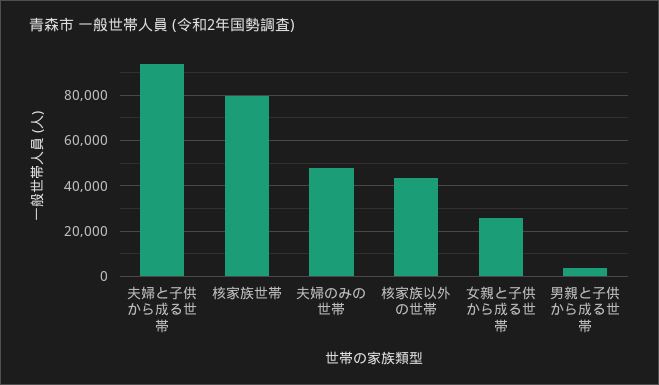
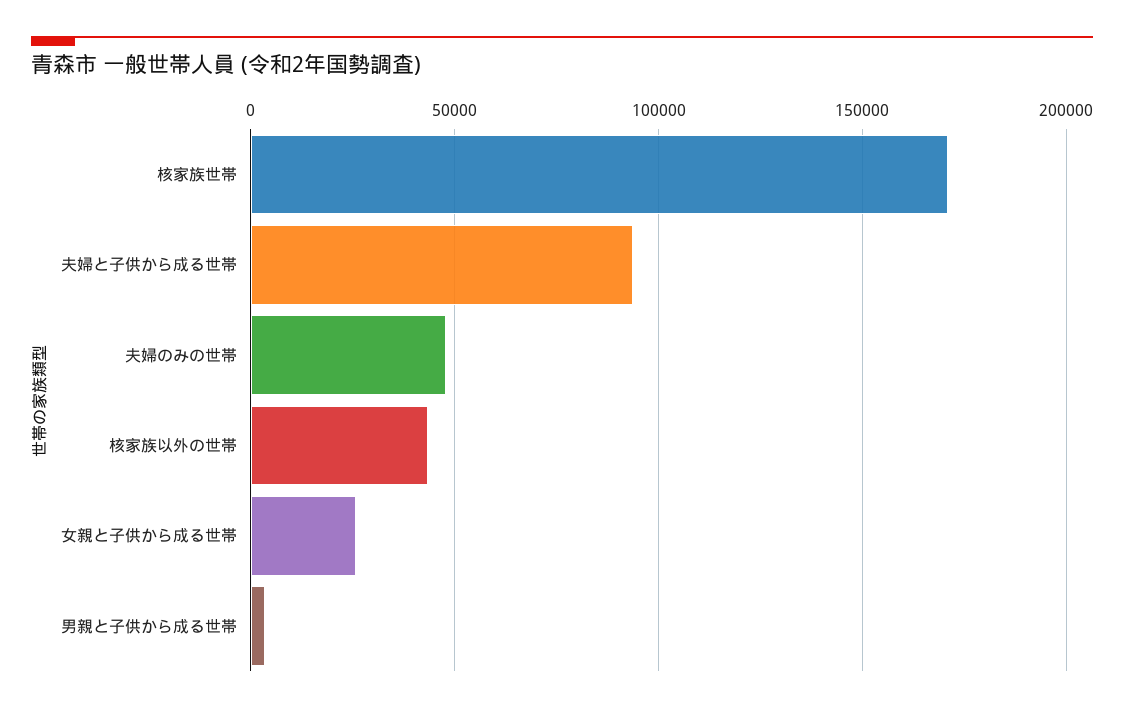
  {
    "夫婦と子供から成る世帯": 95000,
-   "核家族世帯": 80000,
+   "核家族世帯": 170000,
    "夫婦のみの世帯": 50000,
    "核家族以外の世帯": 45000,
    "女親と子供から成る世帯": 25000,
    "男親と子供から成る世帯": 5000
  }

